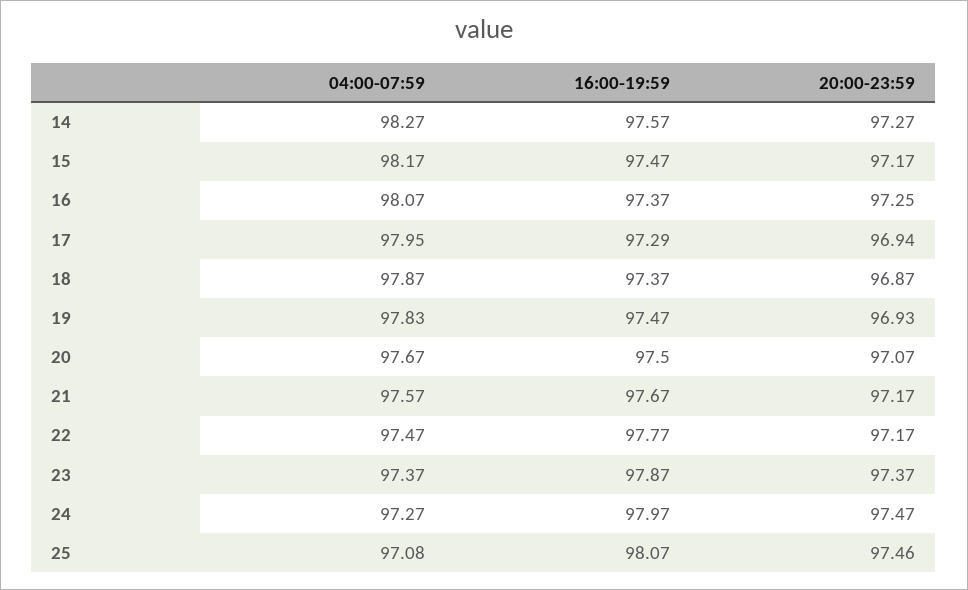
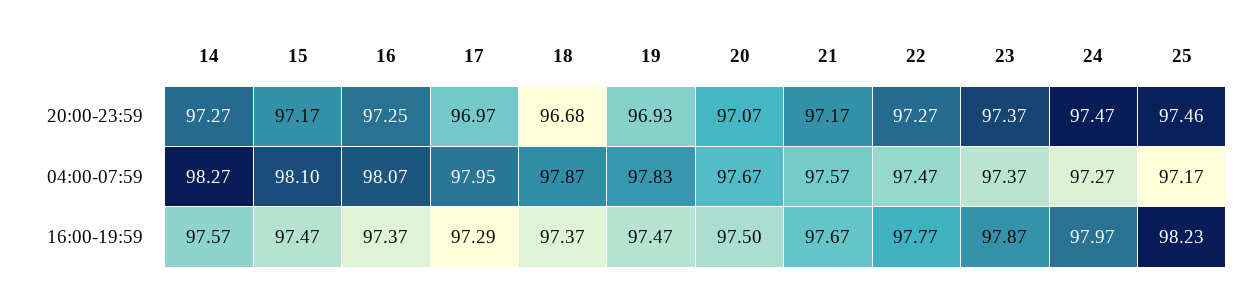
  {
    "04:00-07:59": {
      "14": 98.27,
-     "15": 98.17,
+     "15": 98.1,
      "16": 98.07,
      "17": 97.95,
      "18": 97.87,
      "19": 97.83,
      "20": 97.67,
      "21": 97.57,
      "22": 97.47,
      "23": 97.37,
      "24": 97.27,
-     "25": 97.08
+     "25": 97.17
    },
    "16:00-19:59": {
      "14": 97.57,
      "15": 97.47,
      "16": 97.37,
      "17": 97.29,
      "18": 97.37,
      "19": 97.47,
      "20": 97.5,
      "21": 97.67,
      "22": 97.77,
      "23": 97.87,
      "24": 97.97,
-     "25": 98.07
+     "25": 98.23
    },
    "20:00-23:59": {
      "14": 97.27,
      "15": 97.17,
      "16": 97.25,
-     "17": 96.94,
+     "17": 96.97,
-     "18": 96.87,
+     "18": 96.68,
      "19": 96.93,
      "20": 97.07,
      "21": 97.17,
-     "22": 97.17,
+     "22": 97.27,
      "23": 97.37,
      "24": 97.47,
      "25": 97.46
    }
  }

